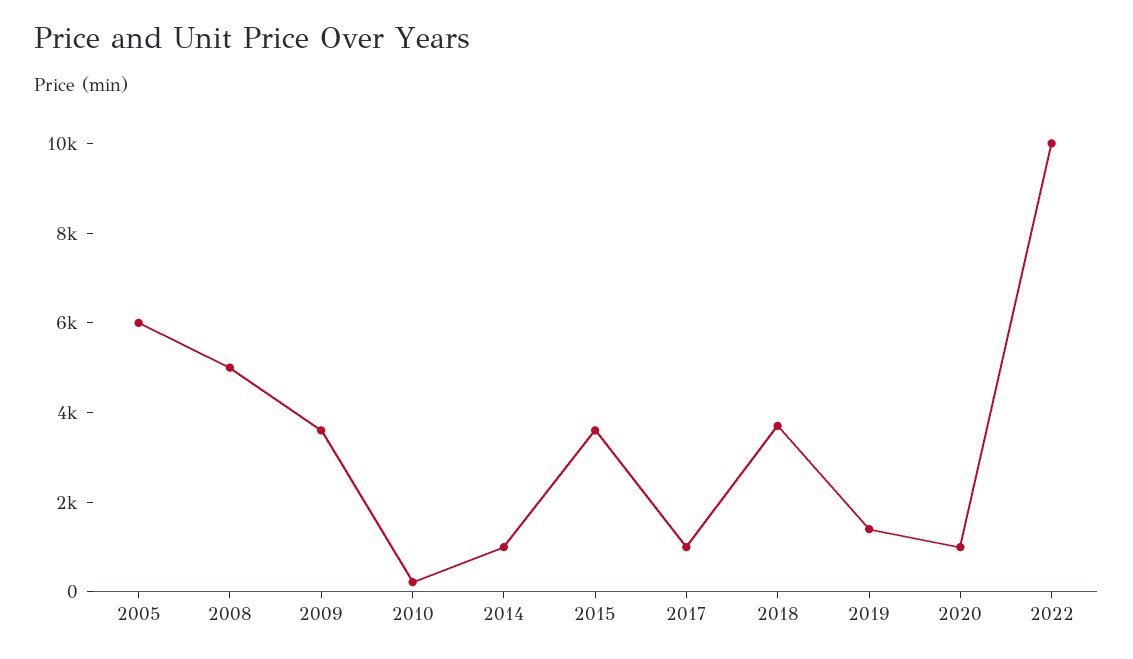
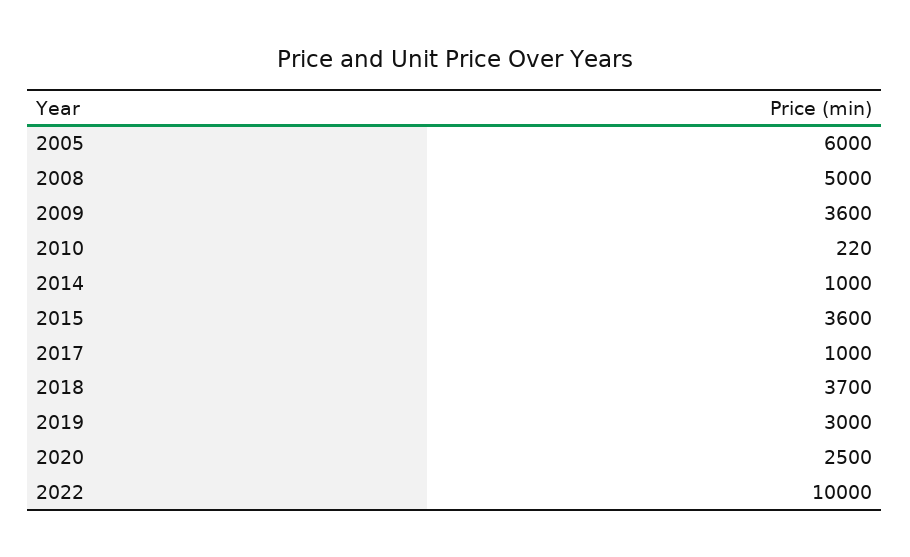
  {
    "2005": 6000,
    "2008": 5000,
    "2009": 3600,
    "2010": 220,
    "2014": 1000,
    "2015": 3600,
    "2017": 1000,
    "2018": 3700,
-   "2019": 1500,
+   "2019": 3000,
-   "2020": 1000,
+   "2020": 2500,
    "2022": 10000
  }

